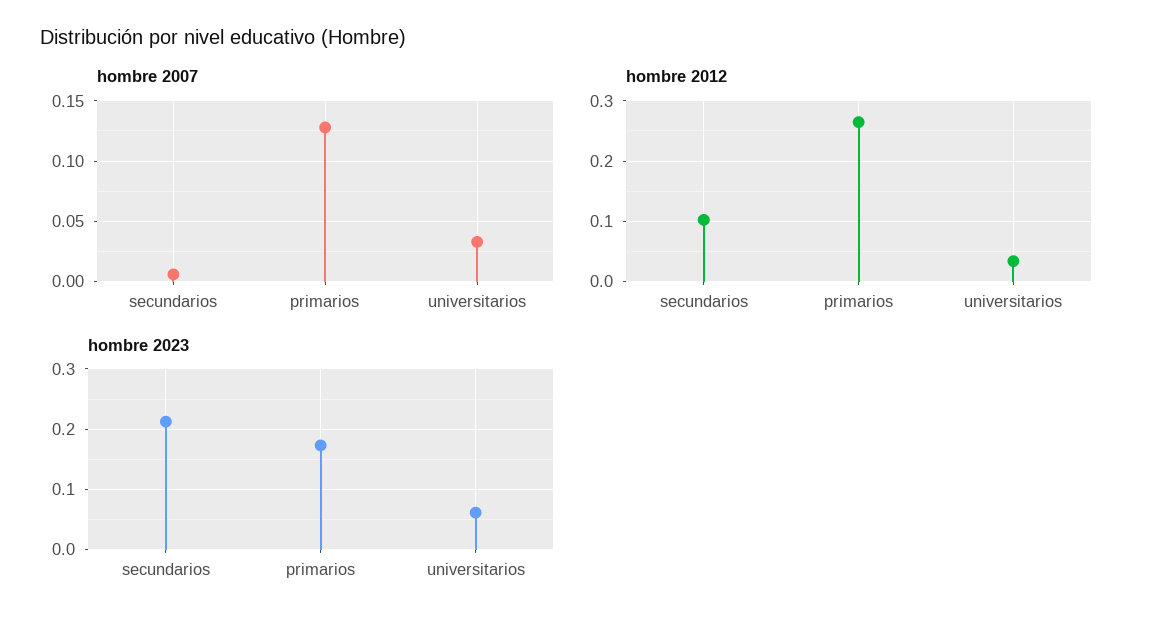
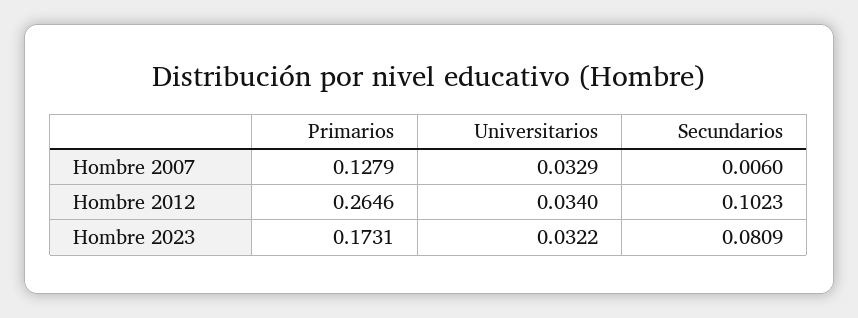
  {
    "hombre 2007": {
      "secundarios": 0.006,
      "primarios": 0.1279,
      "universitarios": 0.0329
    },
    "hombre 2012": {
      "secundarios": 0.1023,
      "primarios": 0.2646,
      "universitarios": 0.034
    },
    "hombre 2023": {
-     "secundarios": 0.21,
+     "secundarios": 0.0809,
      "primarios": 0.1731,
-     "universitarios": 0.06
+     "universitarios": 0.0322
    }
  }

